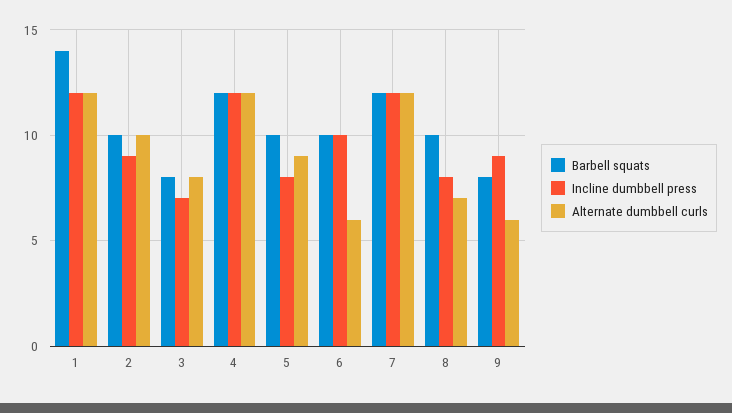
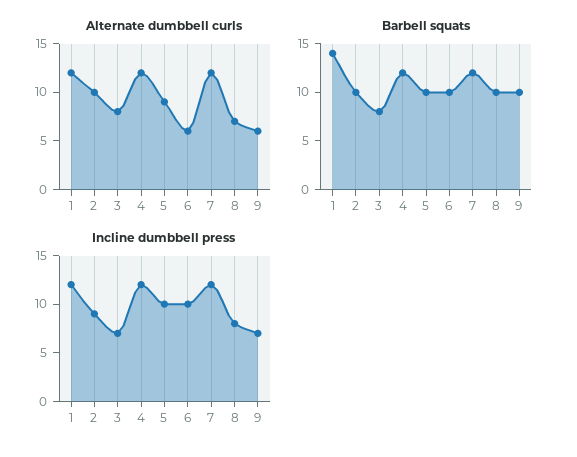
  {
    "Barbell squats": {
      "1": 14,
      "2": 10,
      "3": 8,
      "4": 12,
      "5": 10,
      "6": 10,
      "7": 12,
      "8": 10,
-     "9": 8
+     "9": 10
    },
    "Incline dumbbell press": {
      "1": 12,
      "2": 9,
      "3": 7,
      "4": 12,
-     "5": 8,
+     "5": 10,
      "6": 10,
      "7": 12,
      "8": 8,
-     "9": 9
+     "9": 7
    },
    "Alternate dumbbell curls": {
      "1": 12,
      "2": 10,
      "3": 8,
      "4": 12,
      "5": 9,
      "6": 6,
      "7": 12,
      "8": 7,
      "9": 6
    }
  }

